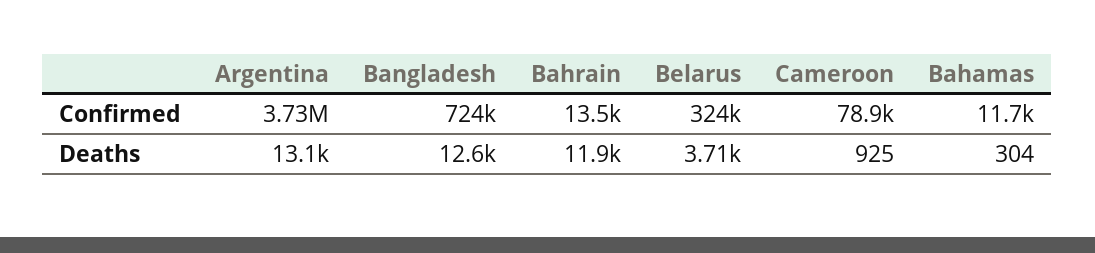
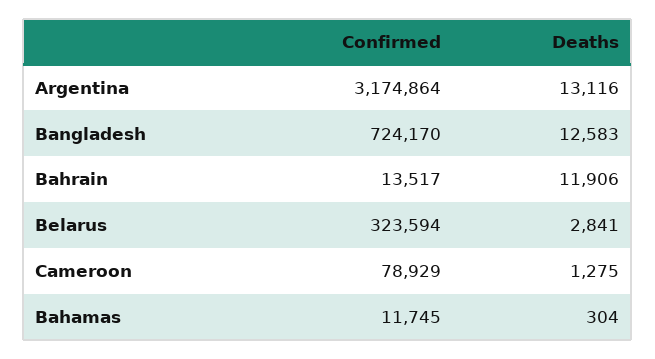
  {
    "Argentina": {
-     "Confirmed": 3730000,
+     "Confirmed": 3174864,
      "Deaths": 13116
    },
    "Bangladesh": {
      "Confirmed": 724170,
      "Deaths": 12583
    },
    "Bahrain": {
      "Confirmed": 13517,
      "Deaths": 11906
    },
    "Belarus": {
      "Confirmed": 323594,
-     "Deaths": 3710
+     "Deaths": 2841
    },
    "Cameroon": {
      "Confirmed": 78929,
-     "Deaths": 925
+     "Deaths": 1275
    },
    "Bahamas": {
      "Confirmed": 11745,
      "Deaths": 304
    }
  }

